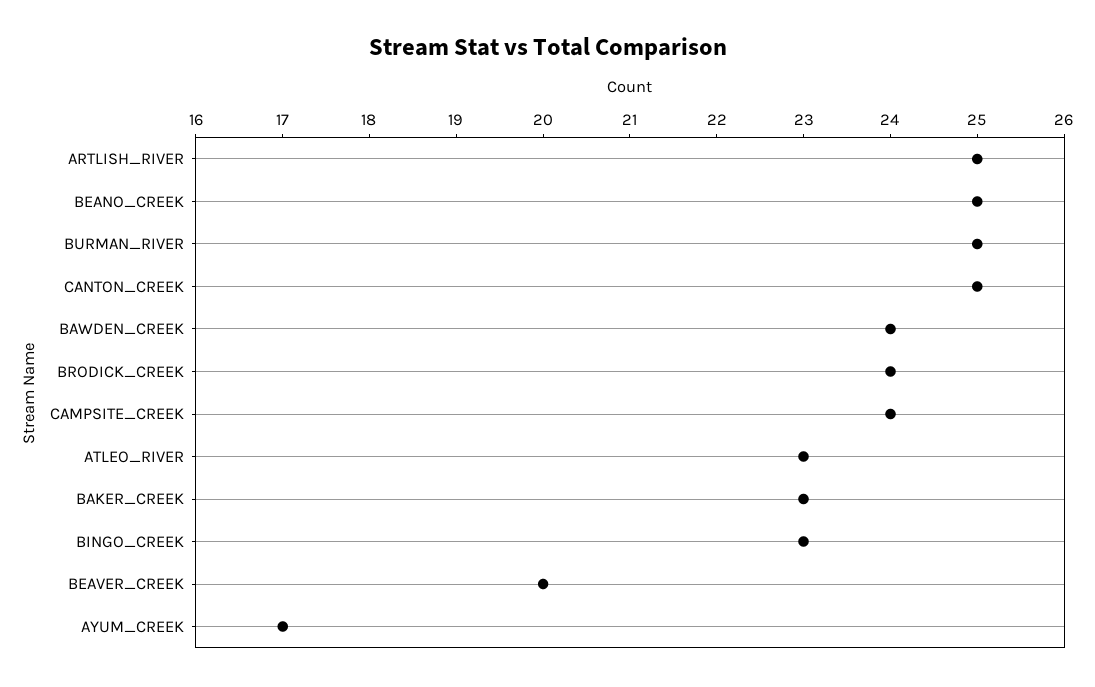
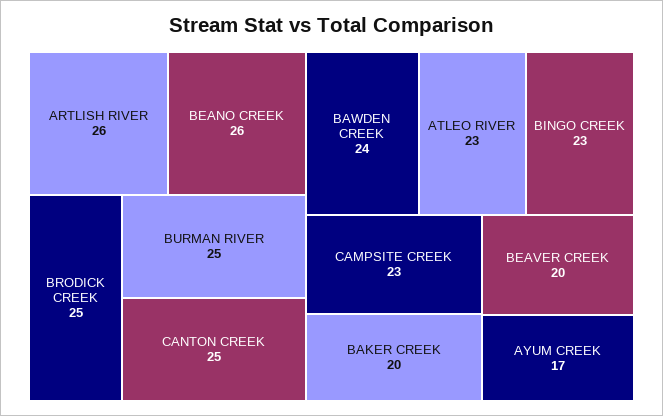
  {
-   "ARTLISH_RIVER": 25,
+   "ARTLISH_RIVER": 26,
-   "BEANO_CREEK": 25,
+   "BEANO_CREEK": 26,
    "BURMAN_RIVER": 25,
    "CANTON_CREEK": 25,
    "BAWDEN_CREEK": 24,
-   "BRODICK_CREEK": 24,
+   "BRODICK_CREEK": 25,
-   "CAMPSITE_CREEK": 24,
+   "CAMPSITE_CREEK": 23,
    "ATLEO_RIVER": 23,
-   "BAKER_CREEK": 23,
+   "BAKER_CREEK": 20,
    "BINGO_CREEK": 23,
    "BEAVER_CREEK": 20,
    "AYUM_CREEK": 17
  }

